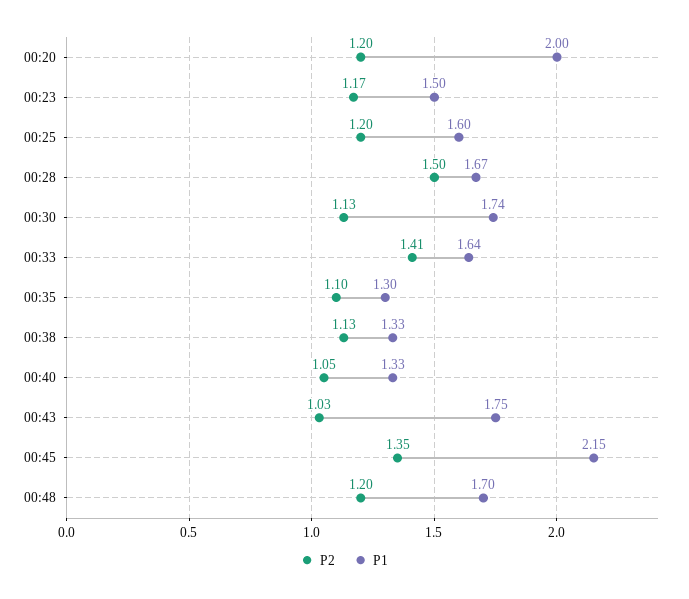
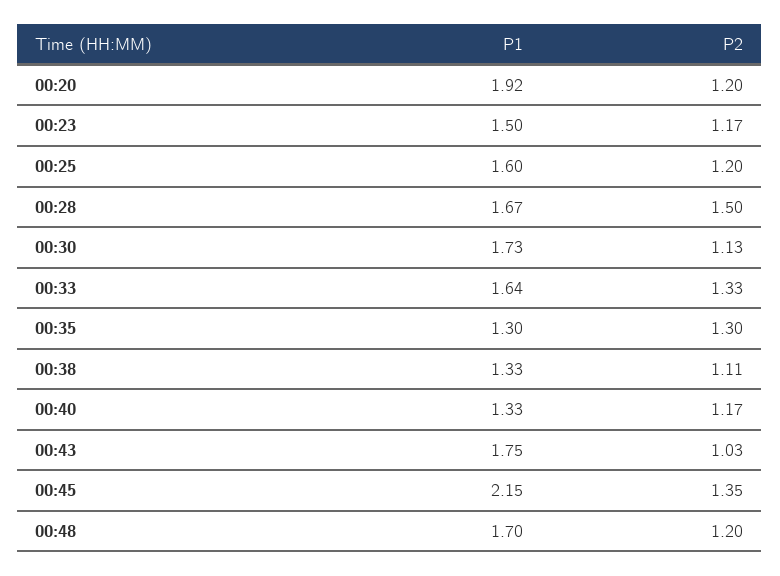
  {
    "P2": {
      "00:20": 1.2,
      "00:23": 1.17,
      "00:25": 1.2,
      "00:28": 1.5,
      "00:30": 1.13,
-     "00:33": 1.41,
+     "00:33": 1.33,
-     "00:35": 1.1,
+     "00:35": 1.3,
-     "00:38": 1.13,
+     "00:38": 1.11,
-     "00:40": 1.05,
+     "00:40": 1.17,
      "00:43": 1.03,
      "00:45": 1.35,
      "00:48": 1.2
    },
    "P1": {
-     "00:20": 2,
+     "00:20": 1.92,
      "00:23": 1.5,
      "00:25": 1.6,
      "00:28": 1.67,
-     "00:30": 1.74,
+     "00:30": 1.73,
      "00:33": 1.64,
      "00:35": 1.3,
      "00:38": 1.33,
      "00:40": 1.33,
      "00:43": 1.75,
      "00:45": 2.15,
      "00:48": 1.7
    }
  }

